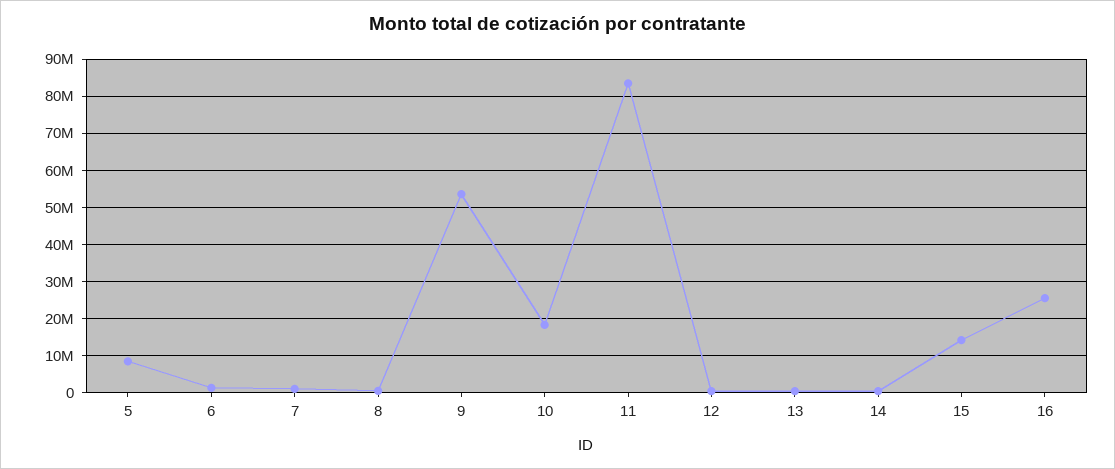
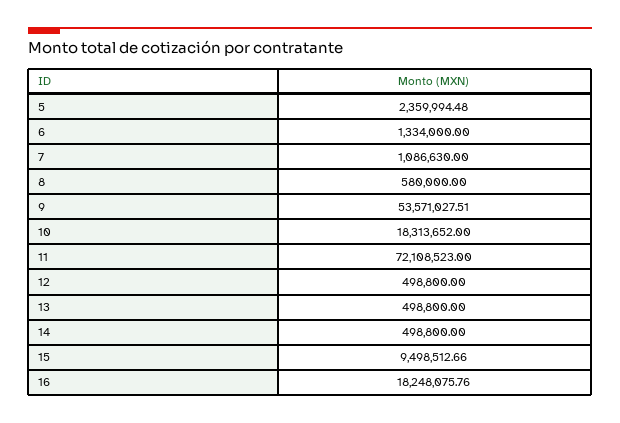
  {
-   "5": 8000000,
+   "5": 2359994.48,
    "6": 1334000,
    "7": 1086630,
    "8": 580000,
    "9": 53571027.51,
    "10": 18313652,
-   "11": 84000000,
+   "11": 72108523,
    "12": 498800,
    "13": 498800,
    "14": 498800,
-   "15": 14000000,
+   "15": 9498512.66,
-   "16": 26000000
+   "16": 18248075.76
  }

